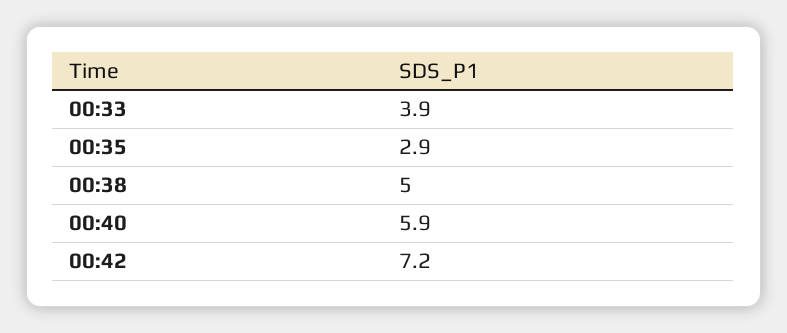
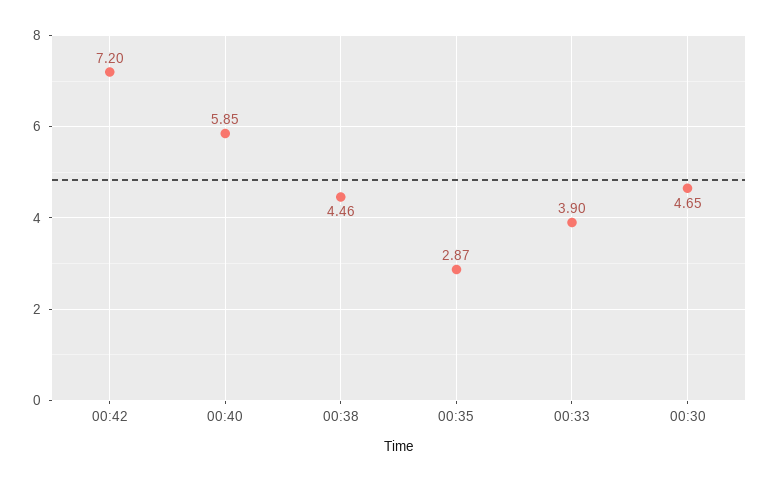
  {
    "00:33": 3.9,
    "00:35": 2.87,
-   "00:38": 5,
+   "00:38": 4.46,
    "00:40": 5.85,
-   "00:42": 7.2
+   "00:42": 7.2,
+   "00:30": 4.65
  }

